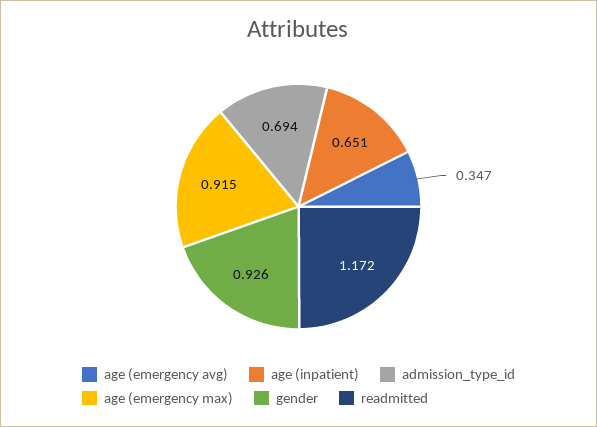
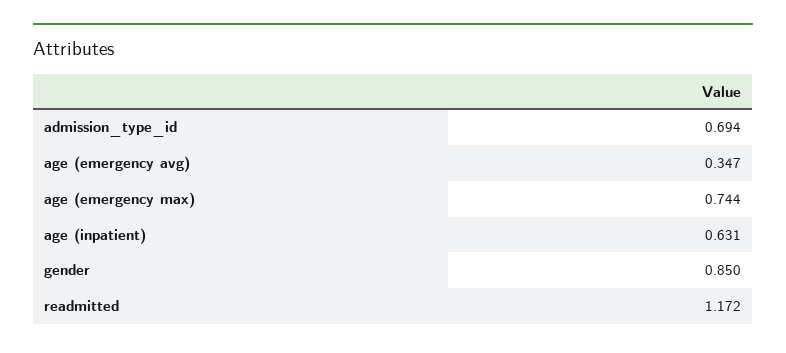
  {
    "age (emergency avg)": 0.347,
-   "age (inpatient)": 0.651,
+   "age (inpatient)": 0.631,
    "admission_type_id": 0.694,
-   "age (emergency max)": 0.915,
+   "age (emergency max)": 0.744,
-   "gender": 0.926,
+   "gender": 0.85,
    "readmitted": 1.172
  }

